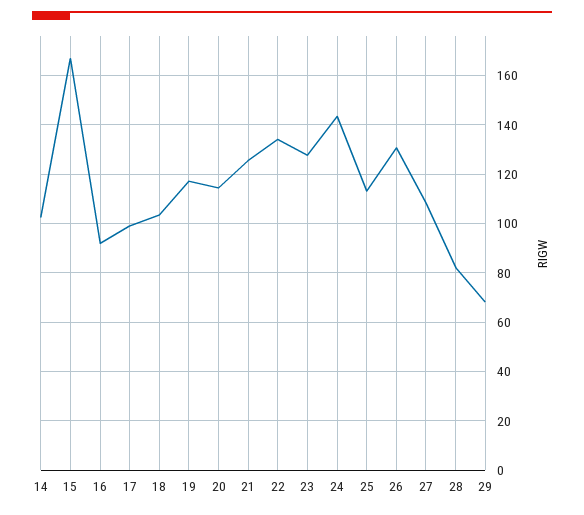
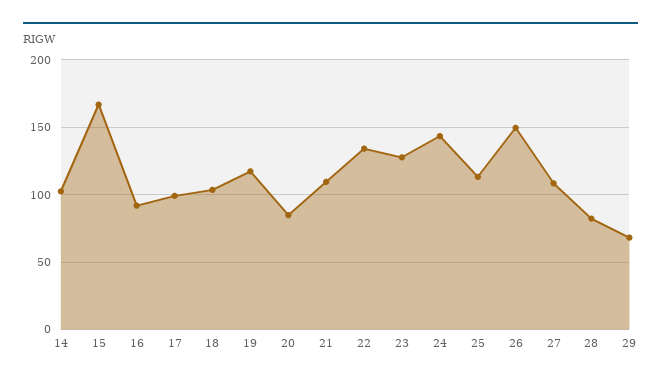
  {
    "14": 102.5,
    "15": 167.5,
    "16": 92.5,
    "17": 100,
    "18": 102.5,
    "19": 117.5,
-   "20": 115,
+   "20": 85,
-   "21": 125,
+   "21": 110,
    "22": 135,
    "23": 127.5,
    "24": 142.5,
    "25": 112.5,
-   "26": 130,
+   "26": 150,
    "27": 107.5,
    "28": 82.5,
    "29": 67.5
  }

